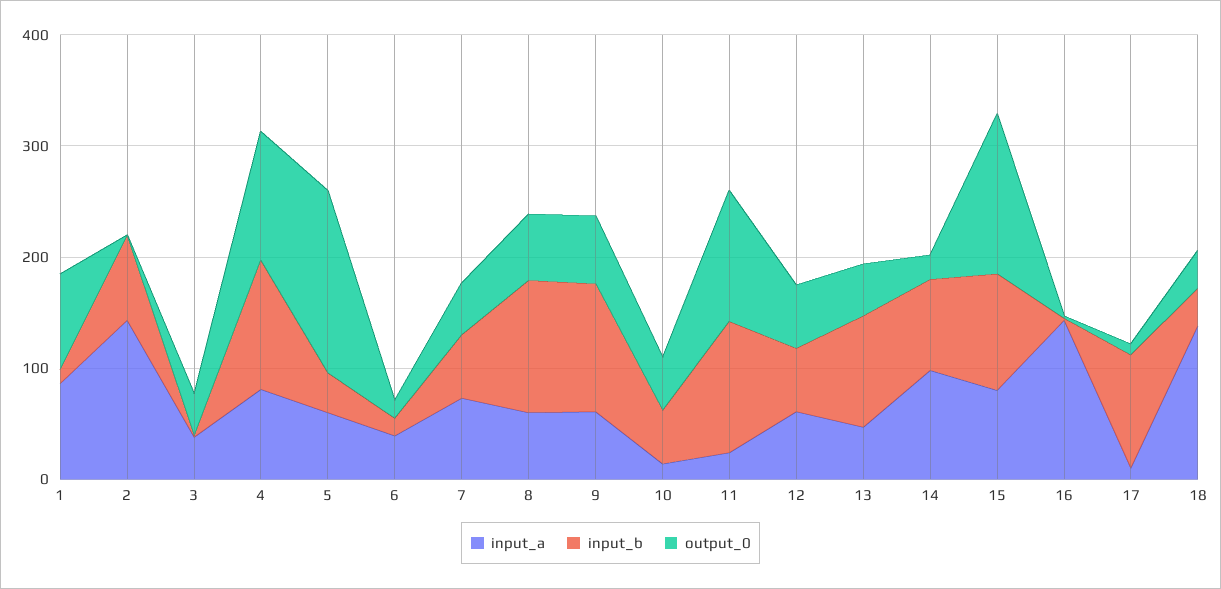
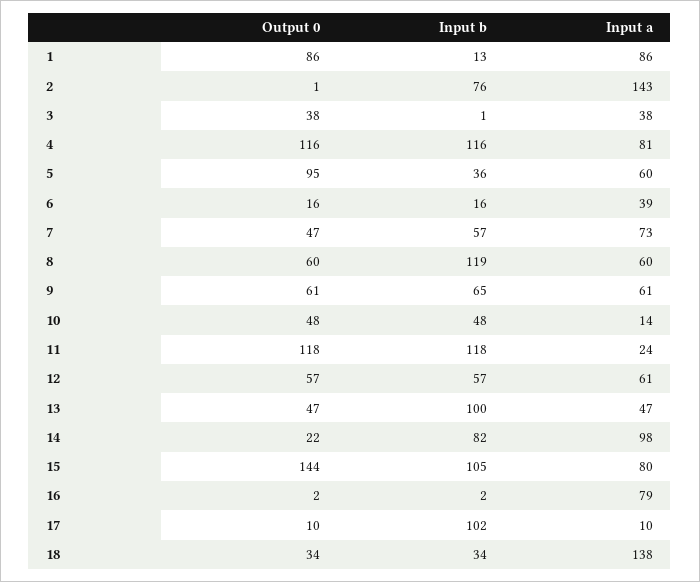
  {
    "input_a": {
      "1": 86,
      "2": 143,
      "3": 38,
      "4": 81,
      "5": 60,
      "6": 39,
      "7": 73,
      "8": 60,
      "9": 61,
      "10": 14,
      "11": 24,
      "12": 61,
      "13": 47,
      "14": 98,
      "15": 80,
-     "16": 140,
+     "16": 79,
      "17": 10,
      "18": 138
    },
    "input_b": {
      "1": 13,
      "2": 76,
      "3": 1,
      "4": 116,
      "5": 36,
      "6": 16,
      "7": 57,
      "8": 119,
-     "9": 120,
+     "9": 65,
      "10": 48,
      "11": 118,
      "12": 57,
      "13": 100,
      "14": 82,
      "15": 105,
      "16": 2,
      "17": 102,
      "18": 34
    },
    "output_0": {
      "1": 86,
      "2": 1,
      "3": 38,
      "4": 116,
-     "5": 160,
+     "5": 95,
      "6": 16,
      "7": 47,
      "8": 60,
      "9": 61,
      "10": 48,
      "11": 118,
      "12": 57,
      "13": 47,
      "14": 22,
      "15": 144,
      "16": 2,
      "17": 10,
      "18": 34
    }
  }

